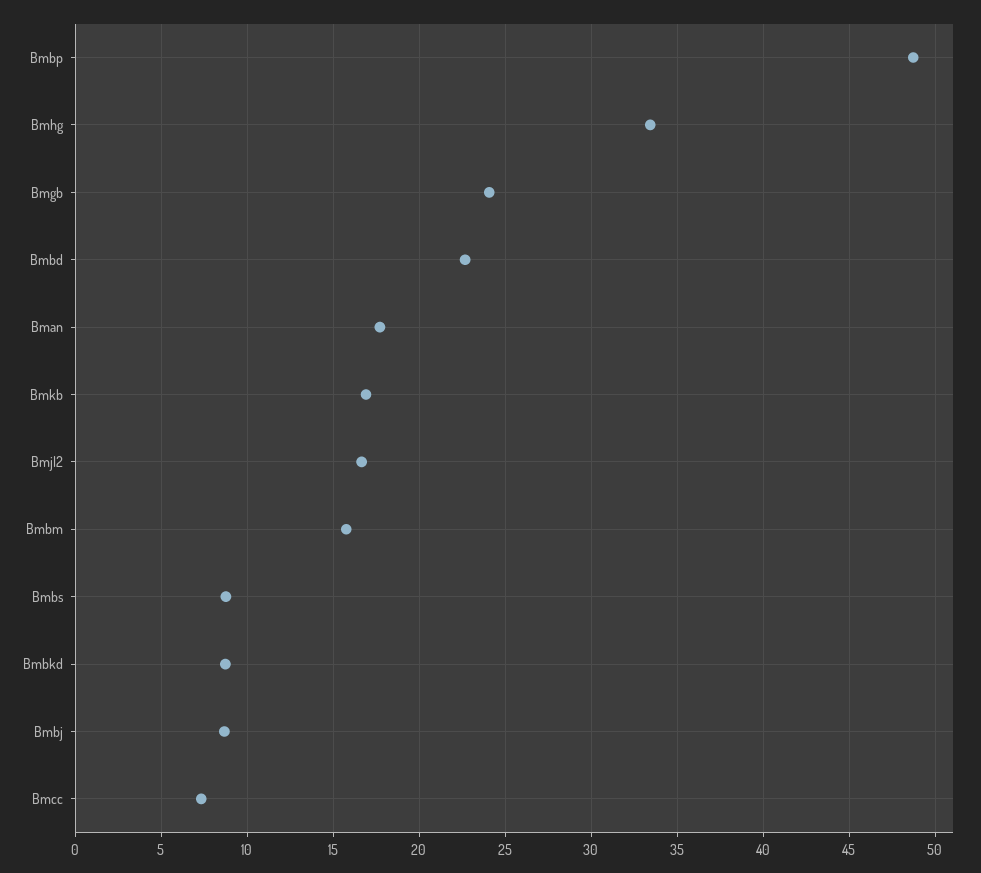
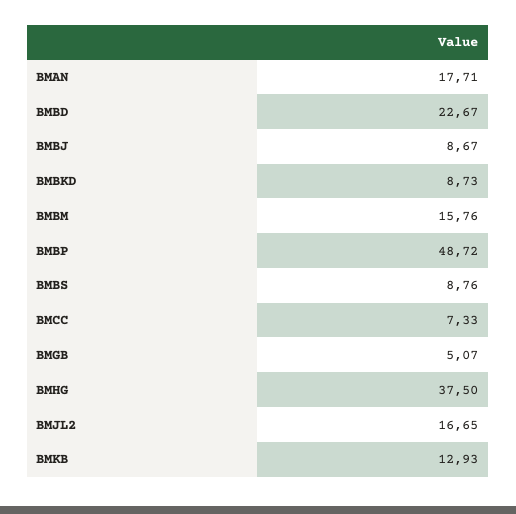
  {
    "Bmbp": 48.72,
-   "Bmhg": 33.5,
+   "Bmhg": 37.5,
-   "Bmgb": 24,
+   "Bmgb": 5.07,
    "Bmbd": 22.67,
    "Bman": 17.71,
-   "Bmkb": 17,
+   "Bmkb": 12.93,
    "Bmjl2": 16.65,
    "Bmbm": 15.76,
    "Bmbs": 8.76,
    "Bmbkd": 8.73,
    "Bmbj": 8.67,
    "Bmcc": 7.33
  }

